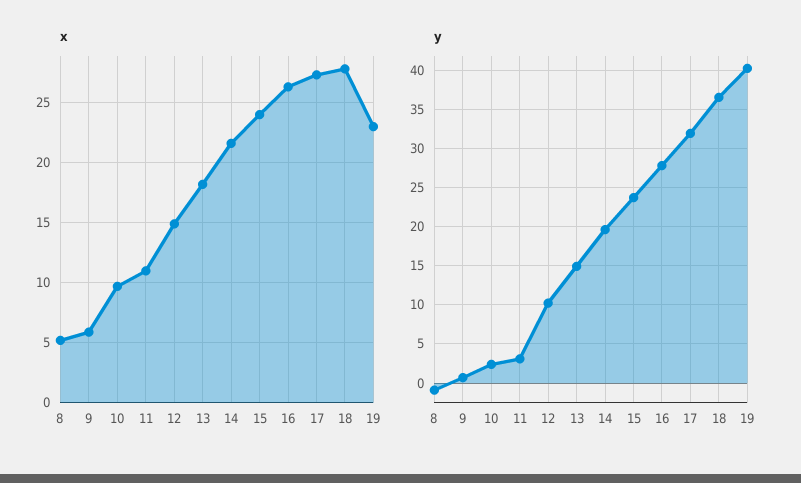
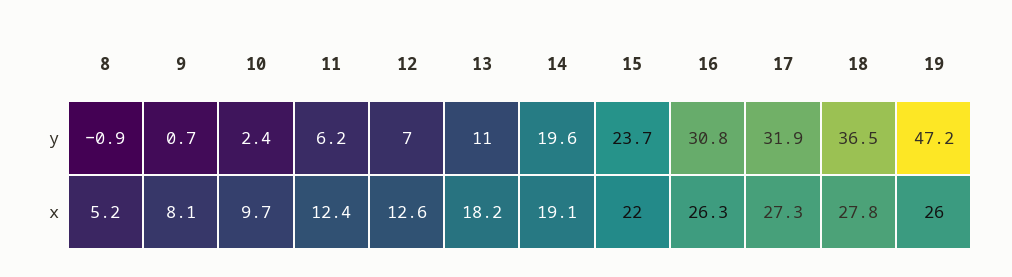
  {
    "x": {
      "8": 5.2,
-     "9": 6,
+     "9": 8.1,
      "10": 9.7,
-     "11": 11,
+     "11": 12.4,
-     "12": 15,
+     "12": 12.6,
      "13": 18.2,
-     "14": 21.5,
+     "14": 19.1,
-     "15": 24,
+     "15": 22,
      "16": 26.3,
      "17": 27.3,
      "18": 27.8,
-     "19": 23
+     "19": 26
    },
    "y": {
      "8": -0.9,
      "9": 0.7,
      "10": 2.4,
-     "11": 3,
+     "11": 6.2,
-     "12": 10,
+     "12": 7,
-     "13": 15,
+     "13": 11,
      "14": 19.6,
      "15": 23.7,
-     "16": 28,
+     "16": 30.8,
      "17": 31.9,
      "18": 36.5,
-     "19": 40
+     "19": 47.2
    }
  }

